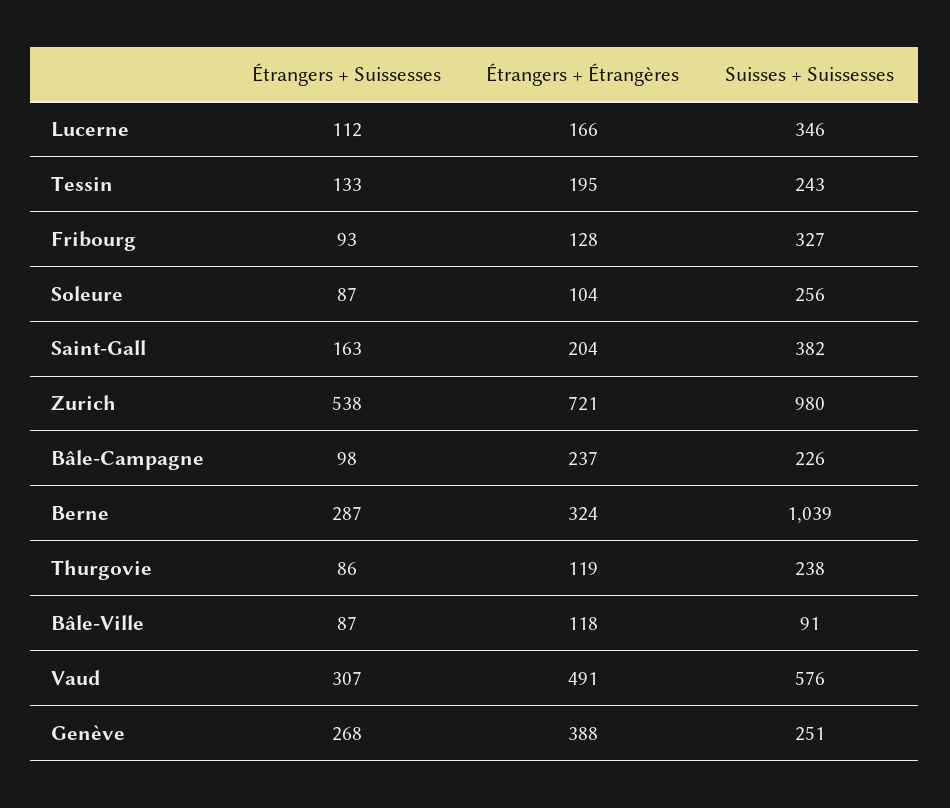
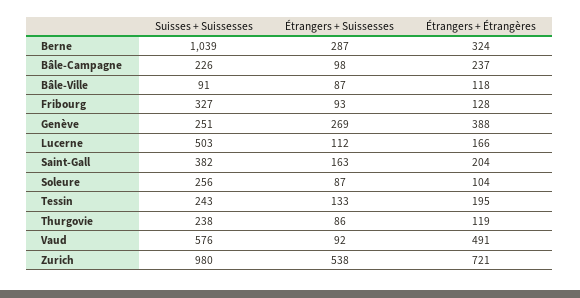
  {
    "Étrangers + Suissesses": {
      "Lucerne": 112,
      "Tessin": 133,
      "Fribourg": 93,
      "Soleure": 87,
      "Saint-Gall": 163,
      "Zurich": 538,
      "Bâle-Campagne": 98,
      "Berne": 287,
      "Thurgovie": 86,
      "Bâle-Ville": 87,
-     "Vaud": 307,
+     "Vaud": 92,
-     "Genève": 268
+     "Genève": 269
    },
    "Étrangers + Étrangères": {
      "Lucerne": 166,
      "Tessin": 195,
      "Fribourg": 128,
      "Soleure": 104,
      "Saint-Gall": 204,
      "Zurich": 721,
      "Bâle-Campagne": 237,
      "Berne": 324,
      "Thurgovie": 119,
      "Bâle-Ville": 118,
      "Vaud": 491,
      "Genève": 388
    },
    "Suisses + Suissesses": {
-     "Lucerne": 346,
+     "Lucerne": 503,
      "Tessin": 243,
      "Fribourg": 327,
      "Soleure": 256,
      "Saint-Gall": 382,
      "Zurich": 980,
      "Bâle-Campagne": 226,
      "Berne": 1039,
      "Thurgovie": 238,
      "Bâle-Ville": 91,
      "Vaud": 576,
      "Genève": 251
    }
  }

